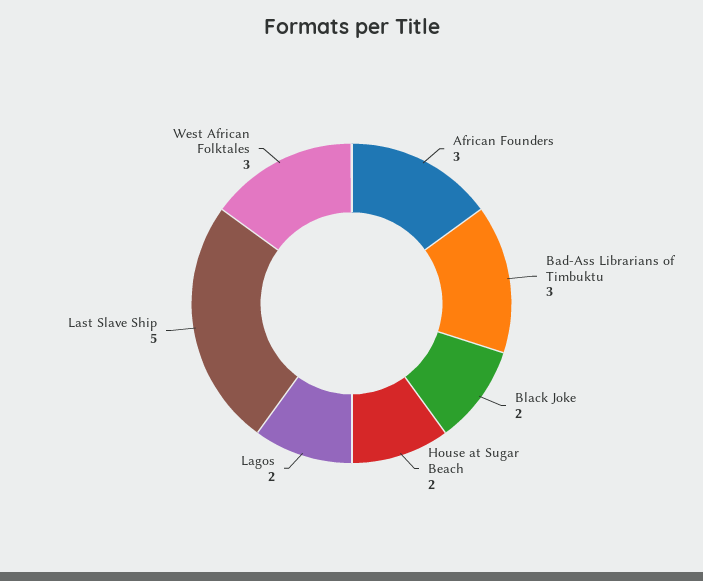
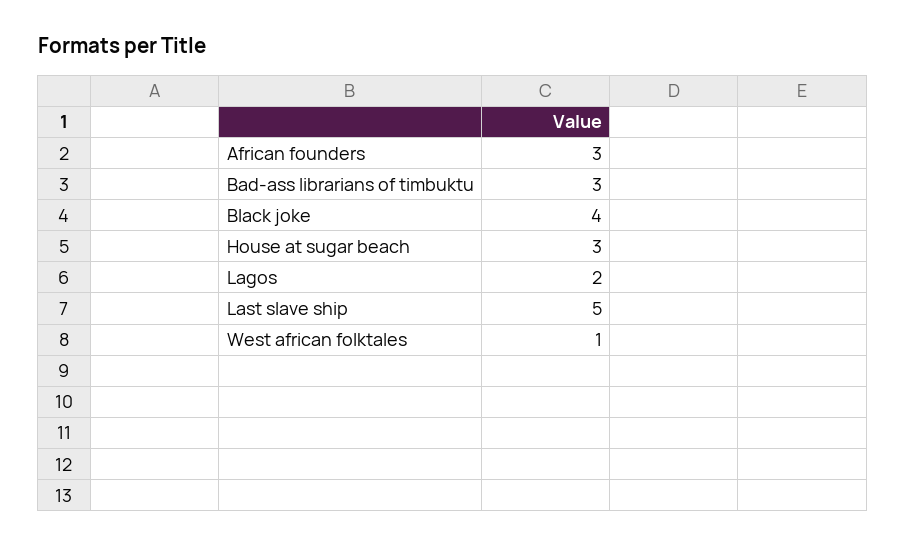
  {
    "African Founders": 3,
    "Bad-Ass Librarians of Timbuktu": 3,
-   "Black Joke": 2,
+   "Black Joke": 4,
-   "House at Sugar Beach": 2,
+   "House at Sugar Beach": 3,
    "Lagos": 2,
    "Last Slave Ship": 5,
-   "West African Folktales": 3
+   "West African Folktales": 1
  }

